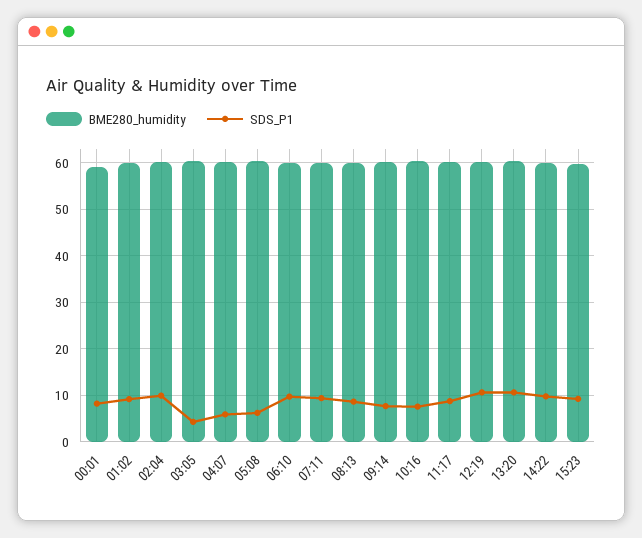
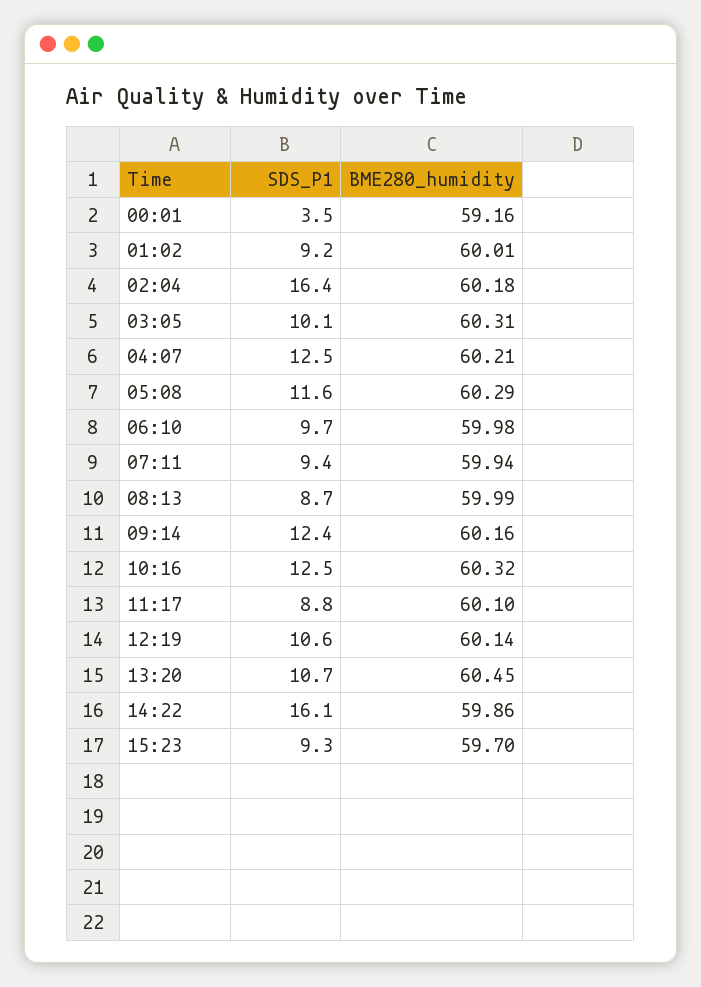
  {
    "BME280_humidity": {
      "00:01": 59.16,
      "01:02": 60.01,
      "02:04": 60.18,
      "03:05": 60.31,
      "04:07": 60.21,
      "05:08": 60.29,
      "06:10": 59.98,
      "07:11": 59.94,
      "08:13": 59.99,
      "09:14": 60.16,
      "10:16": 60.32,
      "11:17": 60.1,
      "12:19": 60.14,
      "13:20": 60.45,
      "14:22": 59.86,
      "15:23": 59.7
    },
    "SDS_P1": {
-     "00:01": 8,
+     "00:01": 3.5,
      "01:02": 9.2,
-     "02:04": 10,
+     "02:04": 16.4,
-     "03:05": 4,
+     "03:05": 10.1,
-     "04:07": 6,
+     "04:07": 12.5,
-     "05:08": 6,
+     "05:08": 11.6,
      "06:10": 9.7,
      "07:11": 9.4,
      "08:13": 8.7,
-     "09:14": 8,
+     "09:14": 12.4,
-     "10:16": 8,
+     "10:16": 12.5,
      "11:17": 8.8,
      "12:19": 10.6,
      "13:20": 10.7,
-     "14:22": 10,
+     "14:22": 16.1,
      "15:23": 9.3
    }
  }

